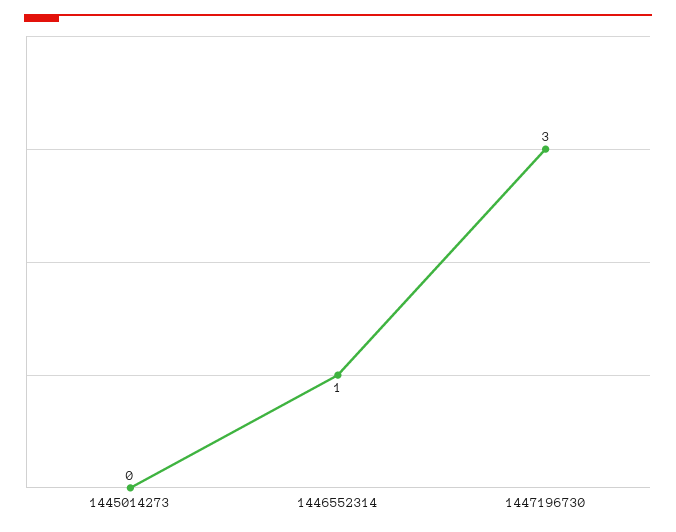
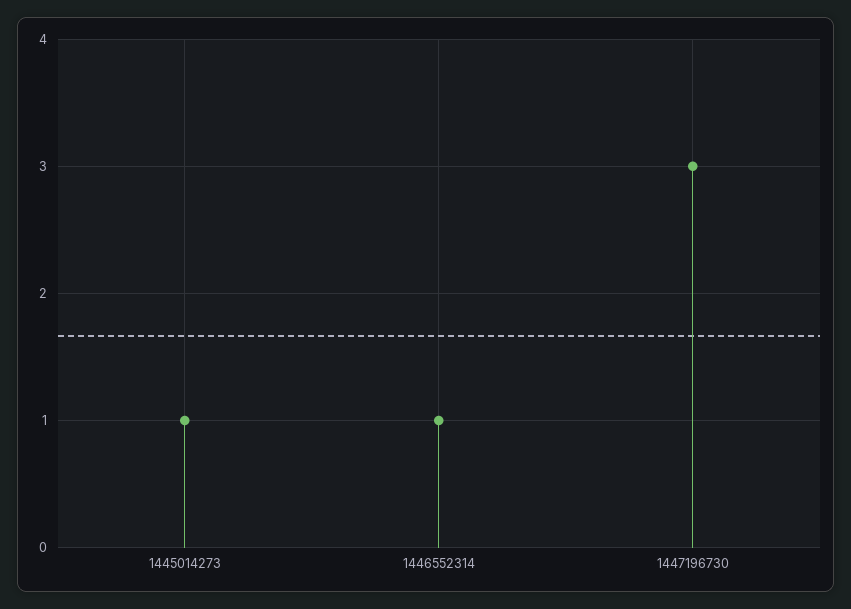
  {
-   "1445014273": 0,
+   "1445014273": 1,
    "1446552314": 1,
    "1447196730": 3
  }

